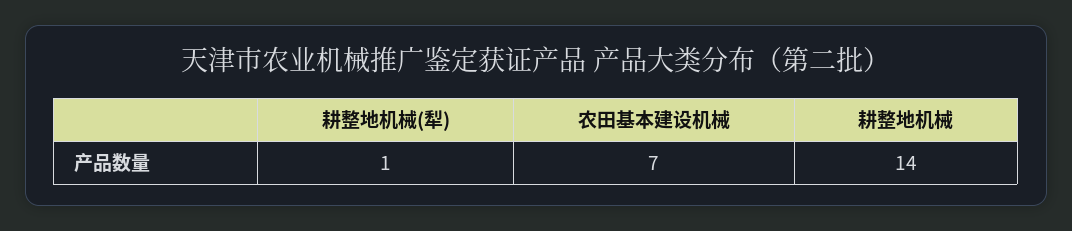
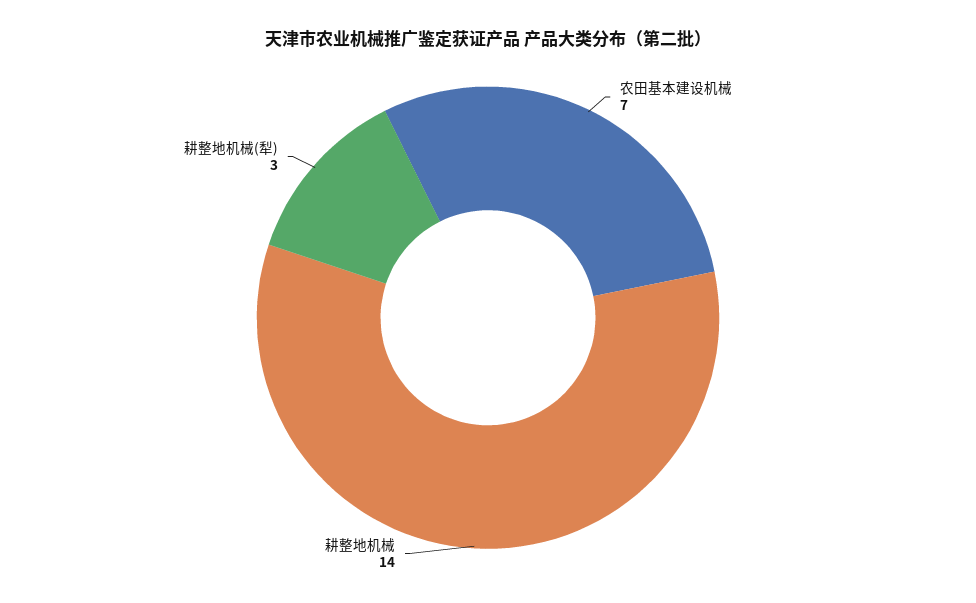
  {
-   "耕整地机械(犁)": 1,
+   "耕整地机械(犁)": 3,
    "农田基本建设机械": 7,
    "耕整地机械": 14
  }

